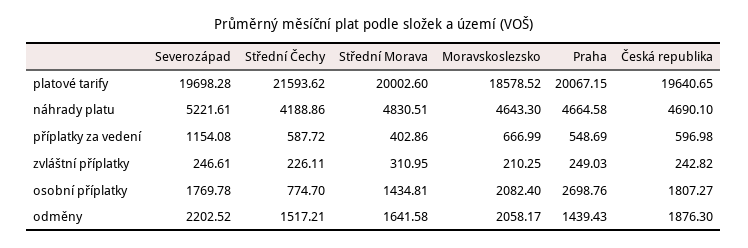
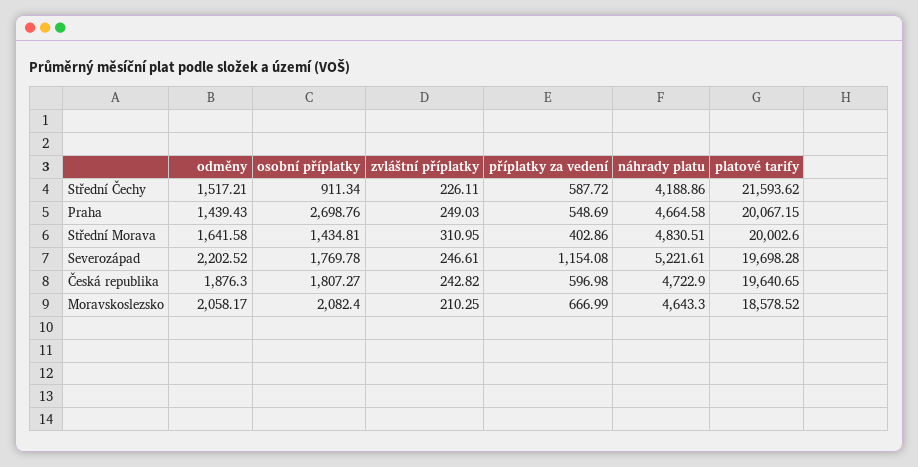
  {
    "Severozápad": {
      "platové tarify": 19698.28,
      "náhrady platu": 5221.61,
      "příplatky za vedení": 1154.08,
      "zvláštní příplatky": 246.61,
      "osobní příplatky": 1769.78,
      "odměny": 2202.52
    },
    "Střední Čechy": {
      "platové tarify": 21593.62,
      "náhrady platu": 4188.86,
      "příplatky za vedení": 587.72,
      "zvláštní příplatky": 226.11,
-     "osobní příplatky": 774.7,
+     "osobní příplatky": 911.34,
      "odměny": 1517.21
    },
    "Střední Morava": {
      "platové tarify": 20002.6,
      "náhrady platu": 4830.51,
      "příplatky za vedení": 402.86,
      "zvláštní příplatky": 310.95,
      "osobní příplatky": 1434.81,
      "odměny": 1641.58
    },
    "Moravskoslezsko": {
      "platové tarify": 18578.52,
      "náhrady platu": 4643.3,
      "příplatky za vedení": 666.99,
      "zvláštní příplatky": 210.25,
      "osobní příplatky": 2082.4,
      "odměny": 2058.17
    },
    "Praha": {
      "platové tarify": 20067.15,
      "náhrady platu": 4664.58,
      "příplatky za vedení": 548.69,
      "zvláštní příplatky": 249.03,
      "osobní příplatky": 2698.76,
      "odměny": 1439.43
    },
    "Česká republika": {
      "platové tarify": 19640.65,
-     "náhrady platu": 4690.1,
+     "náhrady platu": 4722.9,
      "příplatky za vedení": 596.98,
      "zvláštní příplatky": 242.82,
      "osobní příplatky": 1807.27,
      "odměny": 1876.3
    }
  }

